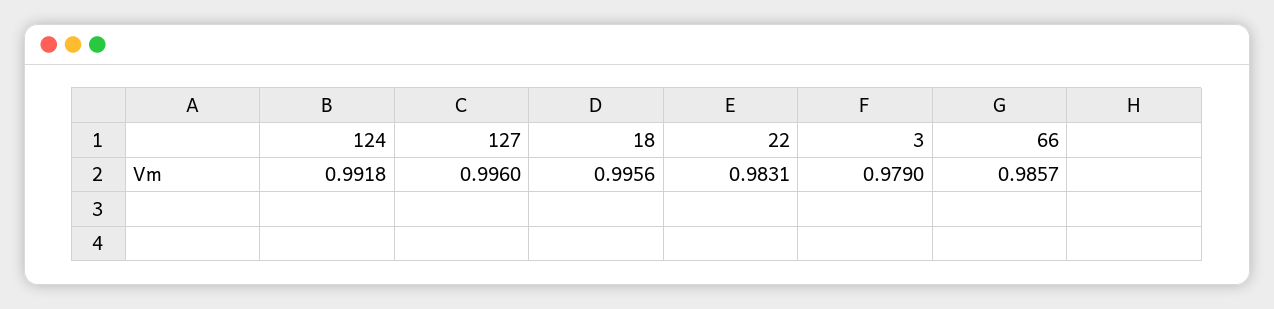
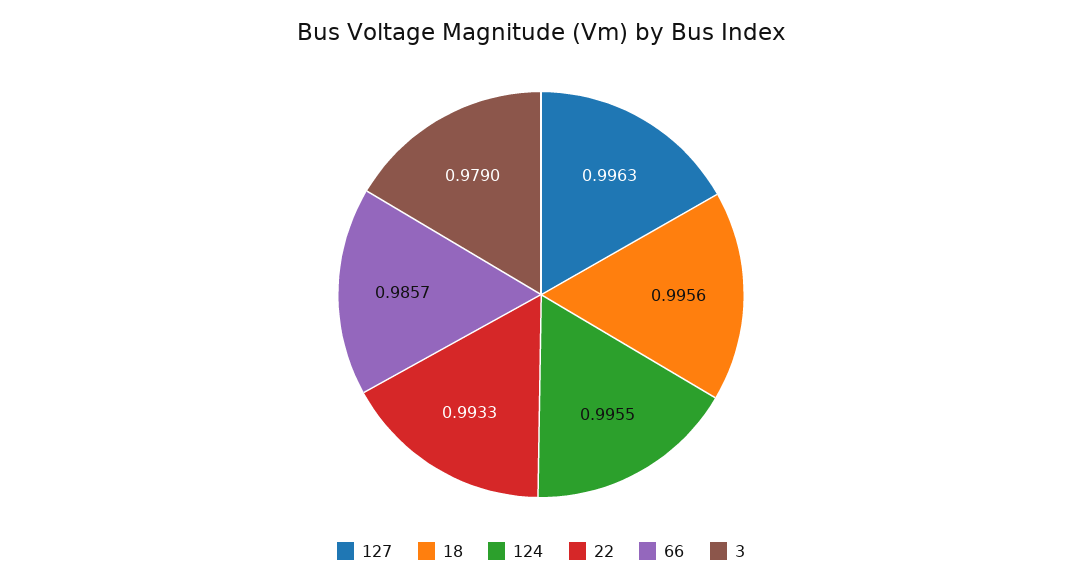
  {
-   "124": 0.9918,
+   "124": 0.9955,
-   "127": 0.996,
+   "127": 0.9963,
    "18": 0.9956,
-   "22": 0.9831,
+   "22": 0.9933,
    "3": 0.979,
    "66": 0.9857
  }

